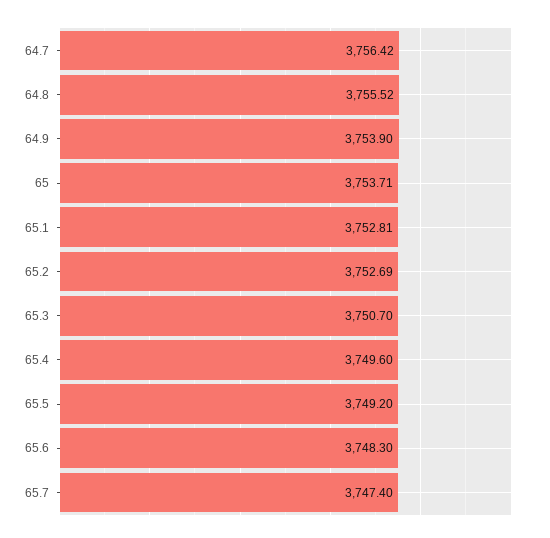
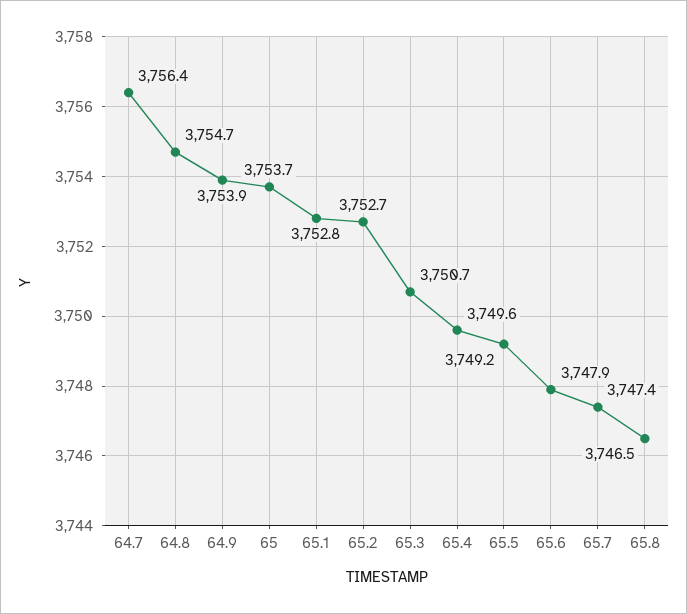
  {
    "64.7": 3756.42,
-   "64.8": 3755.52,
+   "64.8": 3754.7,
    "64.9": 3753.9,
    "65": 3753.71,
    "65.1": 3752.81,
    "65.2": 3752.69,
    "65.3": 3750.7,
    "65.4": 3749.6,
    "65.5": 3749.2,
-   "65.6": 3748.3,
+   "65.6": 3747.9,
-   "65.7": 3747.4
+   "65.7": 3747.4,
+   "65.8": 3746.5
  }

